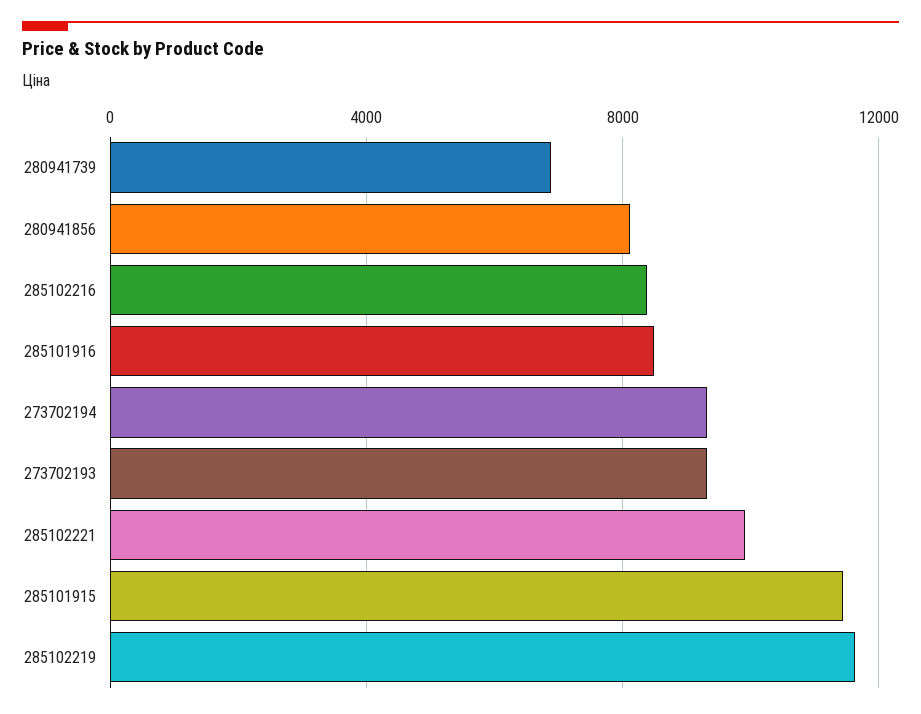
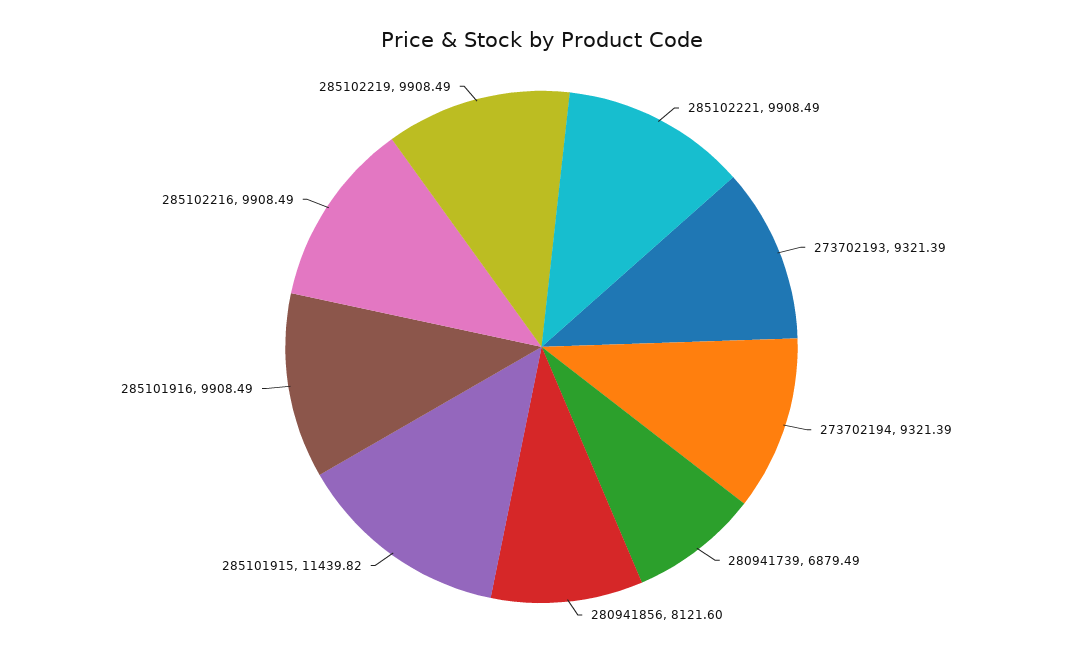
  {
    "280941739": 6879.49,
    "280941856": 8121.6,
-   "285102216": 8500,
+   "285102216": 9908.49,
-   "285101916": 8500,
+   "285101916": 9908.49,
    "273702194": 9321.39,
    "273702193": 9321.39,
    "285102221": 9908.49,
    "285101915": 11439.82,
-   "285102219": 11500
+   "285102219": 9908.49
  }

